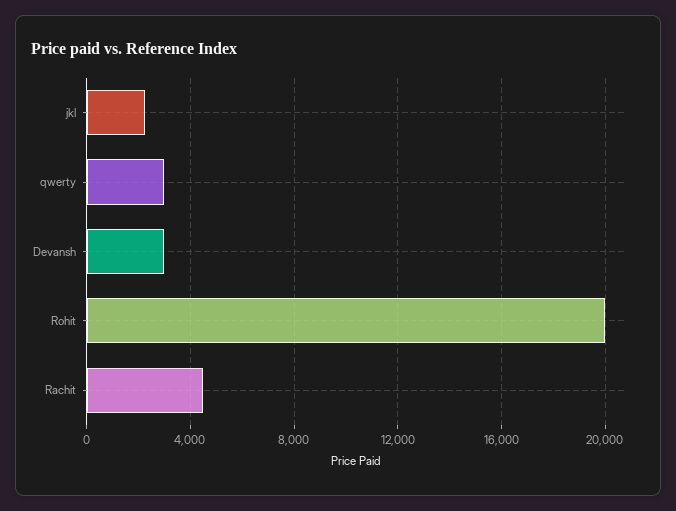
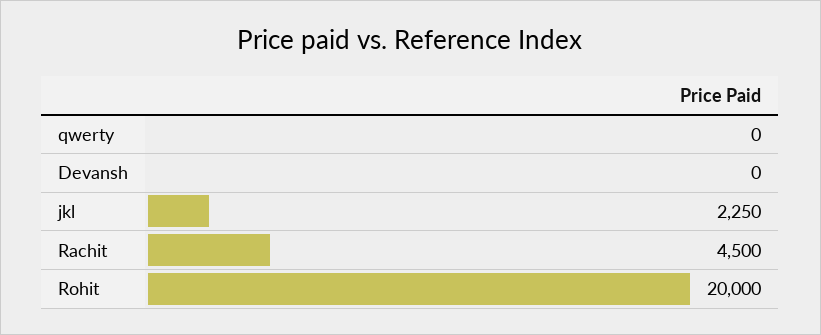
  {
    "jkl": 2250,
-   "qwerty": 3000,
+   "qwerty": 0,
-   "Devansh": 3000,
+   "Devansh": 0,
    "Rohit": 20000,
    "Rachit": 4500
  }

